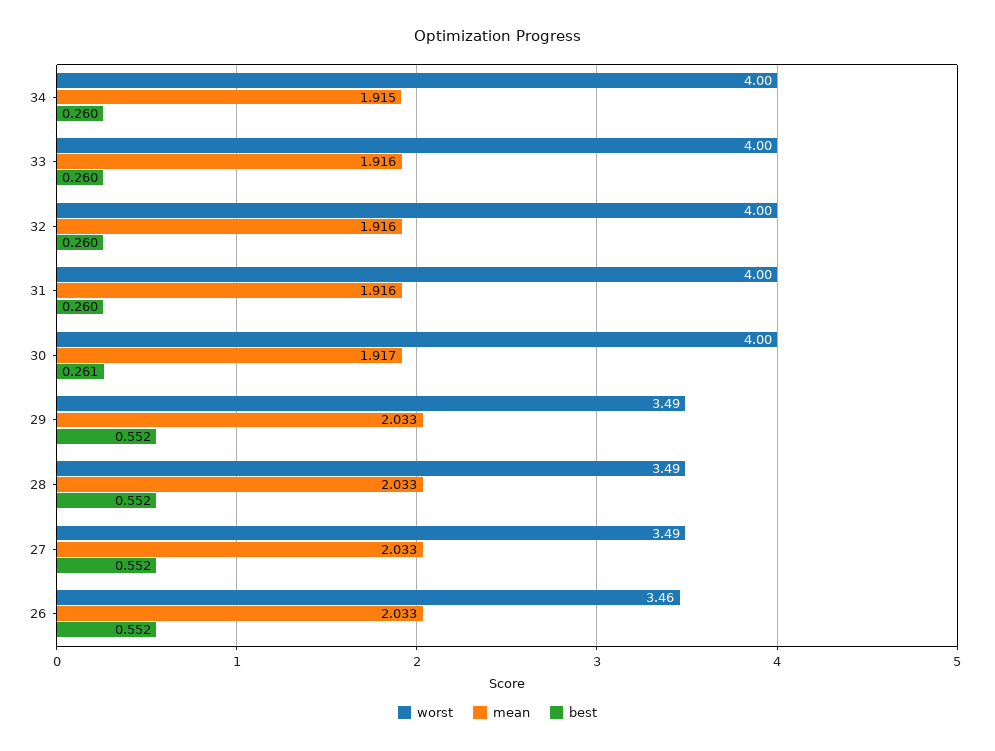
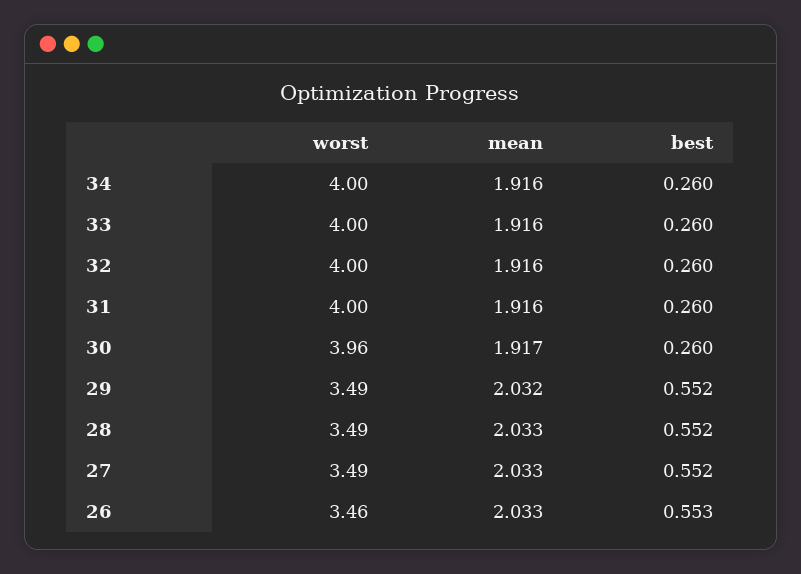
  {
    "worst": {
      "34": 4,
      "33": 4,
      "32": 4,
      "31": 4,
-     "30": 4,
+     "30": 3.96,
      "29": 3.49,
      "28": 3.49,
      "27": 3.49,
      "26": 3.46
    },
    "mean": {
-     "34": 1.915,
+     "34": 1.916,
      "33": 1.916,
      "32": 1.916,
      "31": 1.916,
      "30": 1.917,
-     "29": 2.033,
+     "29": 2.032,
      "28": 2.033,
      "27": 2.033,
      "26": 2.033
    },
    "best": {
      "34": 0.26,
      "33": 0.26,
      "32": 0.26,
      "31": 0.26,
-     "30": 0.261,
+     "30": 0.26,
      "29": 0.552,
      "28": 0.552,
      "27": 0.552,
-     "26": 0.552
+     "26": 0.553
    }
  }

